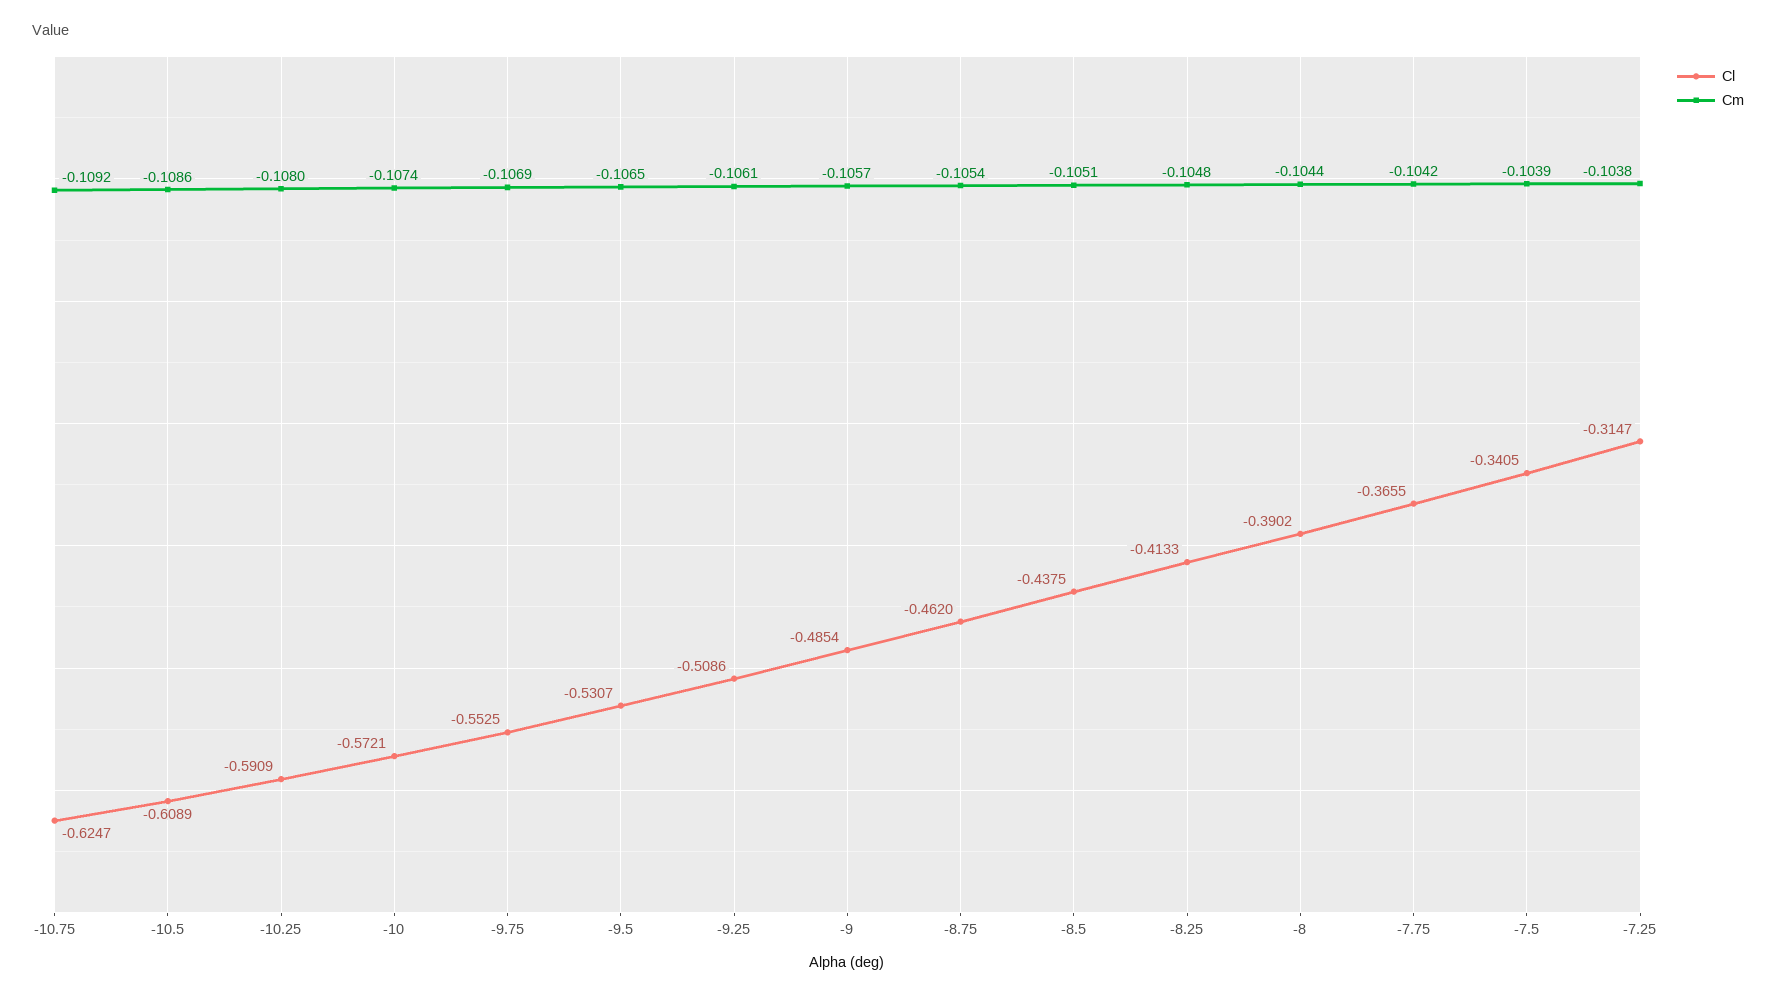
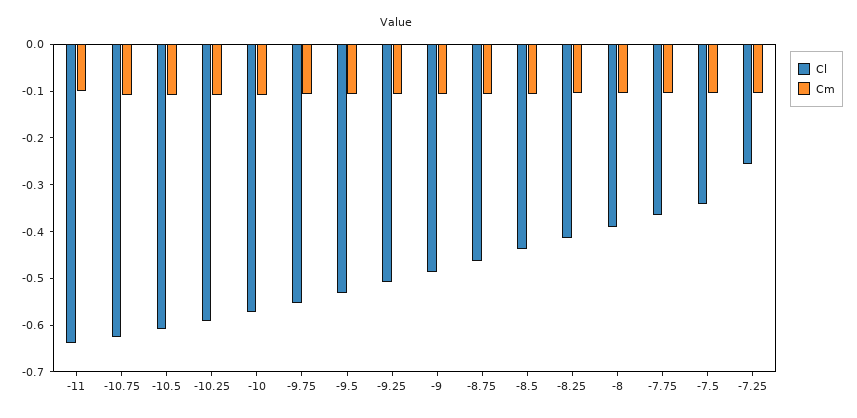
  {
    "Cl": {
      "-10.75": -0.6247,
      "-10.5": -0.6089,
      "-10.25": -0.5909,
      "-10": -0.5721,
      "-9.75": -0.5525,
      "-9.5": -0.5307,
      "-9.25": -0.5086,
      "-9": -0.4854,
      "-8.75": -0.462,
      "-8.5": -0.4375,
      "-8.25": -0.4133,
      "-8": -0.3902,
      "-7.75": -0.3655,
      "-7.5": -0.3405,
-     "-7.25": -0.3147
+     "-7.25": -0.26,
+     "-11": -0.64
    },
    "Cm": {
      "-10.75": -0.1092,
      "-10.5": -0.1086,
      "-10.25": -0.108,
      "-10": -0.1074,
      "-9.75": -0.1069,
      "-9.5": -0.1065,
      "-9.25": -0.1061,
      "-9": -0.1057,
      "-8.75": -0.1054,
      "-8.5": -0.1051,
      "-8.25": -0.1048,
      "-8": -0.1044,
      "-7.75": -0.1042,
      "-7.5": -0.1039,
-     "-7.25": -0.1038
+     "-7.25": -0.1038,
+     "-11": -0.1
    }
  }

